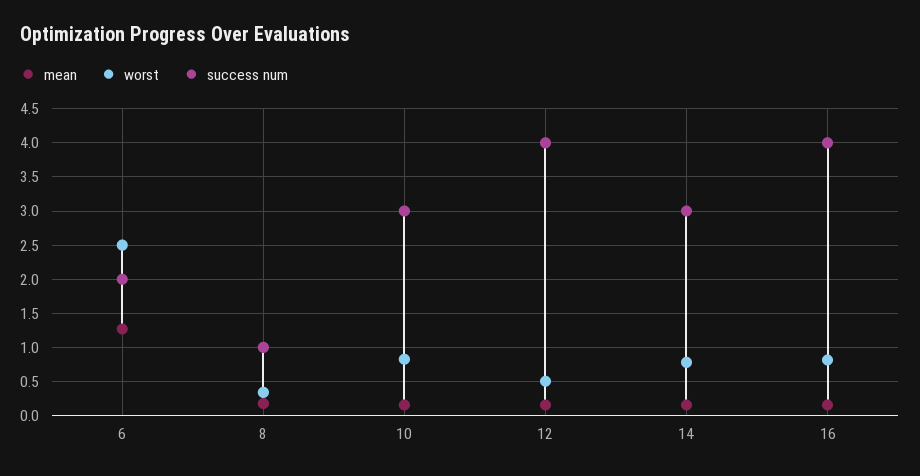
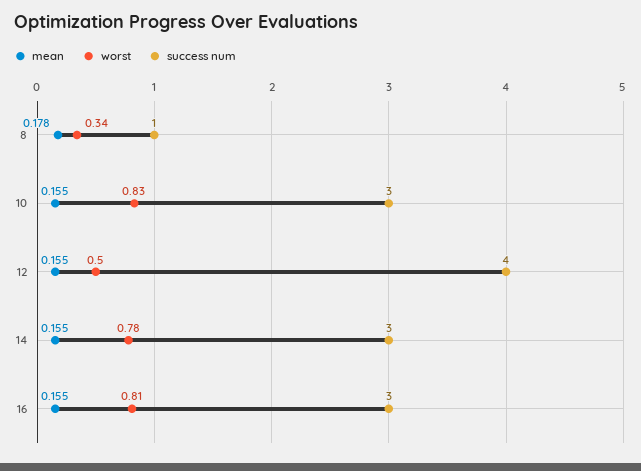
  {
    "mean": {
-     "6": 1.3,
      "8": 0.178,
      "10": 0.155,
      "12": 0.155,
      "14": 0.155,
      "16": 0.155
    },
    "worst": {
-     "6": 2.5,
      "8": 0.34,
      "10": 0.83,
      "12": 0.5,
      "14": 0.78,
      "16": 0.81
    },
    "success num": {
-     "6": 2,
      "8": 1,
      "10": 3,
      "12": 4,
      "14": 3,
-     "16": 4
+     "16": 3
    }
  }

